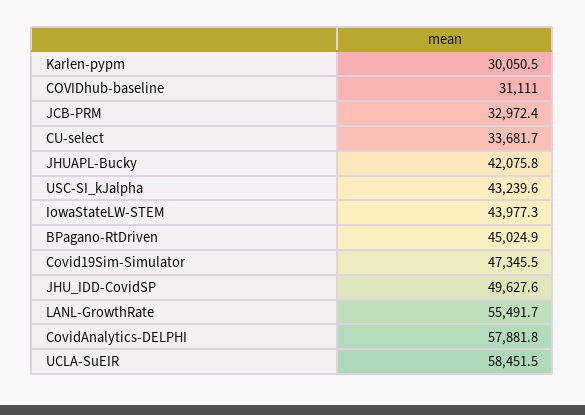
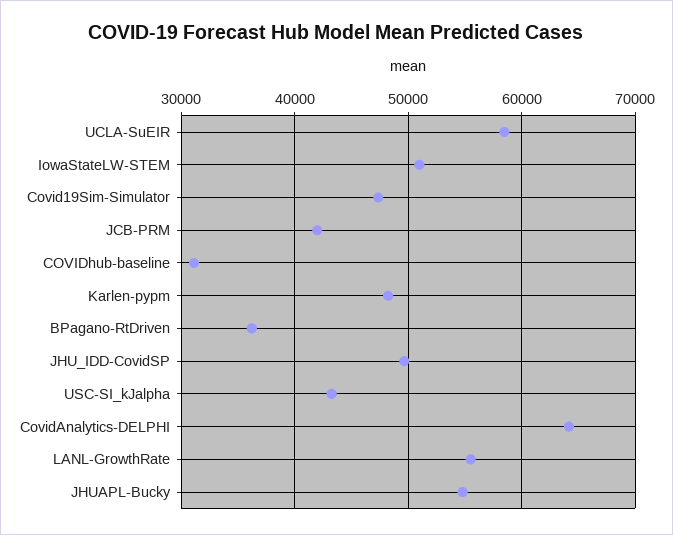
  {
-   "Karlen-pypm": 30050.5,
+   "Karlen-pypm": 48000,
    "COVIDhub-baseline": 31111,
-   "JCB-PRM": 32972.4,
+   "JCB-PRM": 42000,
-   "CU-select": 33681.7,
-   "JHUAPL-Bucky": 42075.8,
+   "JHUAPL-Bucky": 55000,
    "USC-SI_kJalpha": 43239.6,
-   "IowaStateLW-STEM": 43977.3,
+   "IowaStateLW-STEM": 51000,
-   "BPagano-RtDriven": 45024.9,
+   "BPagano-RtDriven": 36000,
    "Covid19Sim-Simulator": 47345.5,
    "JHU_IDD-CovidSP": 49627.6,
    "LANL-GrowthRate": 55491.7,
-   "CovidAnalytics-DELPHI": 57881.8,
+   "CovidAnalytics-DELPHI": 64000,
    "UCLA-SuEIR": 58451.5
  }

